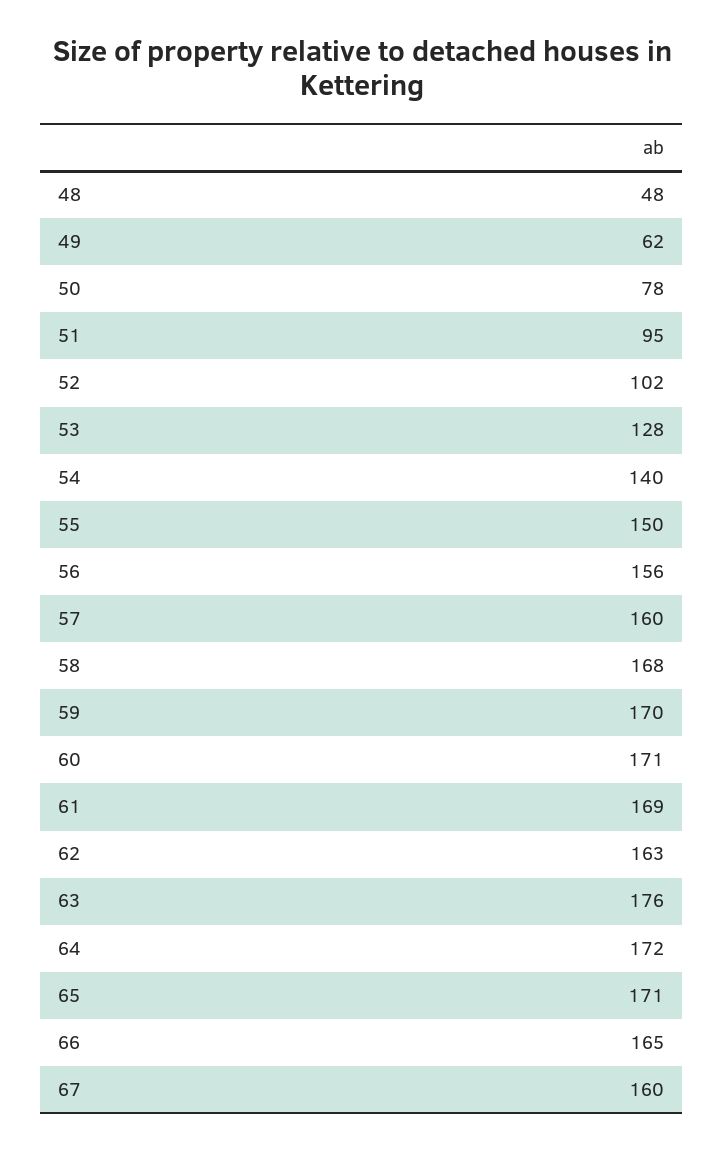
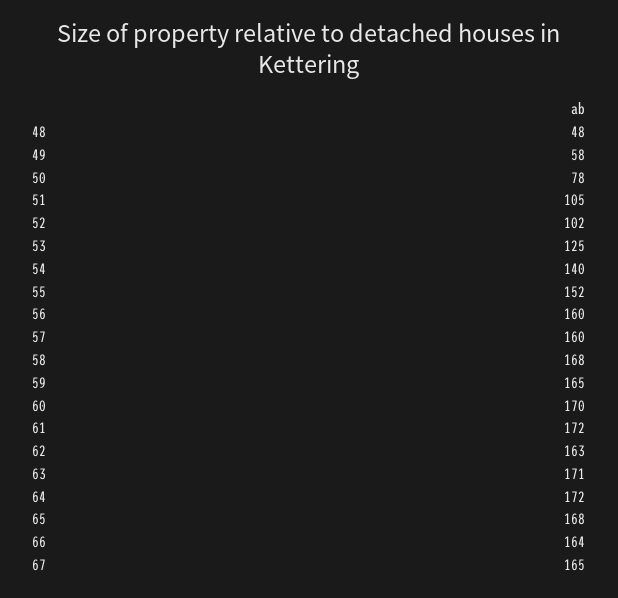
  {
    "48": 48,
-   "49": 62,
+   "49": 58,
    "50": 78,
-   "51": 95,
+   "51": 105,
    "52": 102,
-   "53": 128,
+   "53": 125,
    "54": 140,
-   "55": 150,
+   "55": 152,
-   "56": 156,
+   "56": 160,
    "57": 160,
    "58": 168,
-   "59": 170,
+   "59": 165,
-   "60": 171,
+   "60": 170,
-   "61": 169,
+   "61": 172,
    "62": 163,
-   "63": 176,
+   "63": 171,
    "64": 172,
-   "65": 171,
+   "65": 168,
-   "66": 165,
+   "66": 164,
-   "67": 160
+   "67": 165
  }

